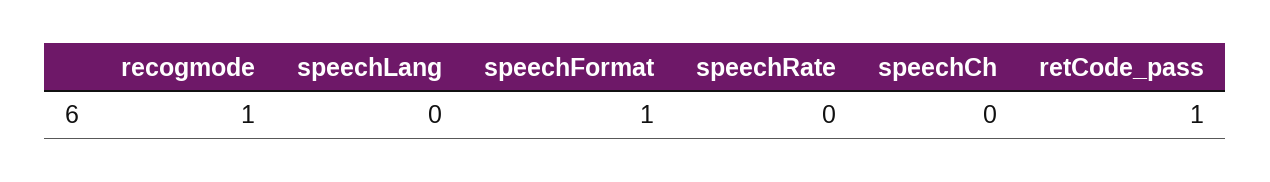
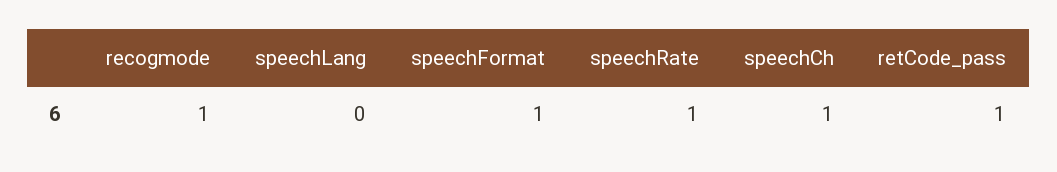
  {
    "recogmode": 1,
    "speechLang": 0,
    "speechFormat": 1,
-   "speechRate": 0,
+   "speechRate": 1,
-   "speechCh": 0,
+   "speechCh": 1,
    "retCode_pass": 1
  }

